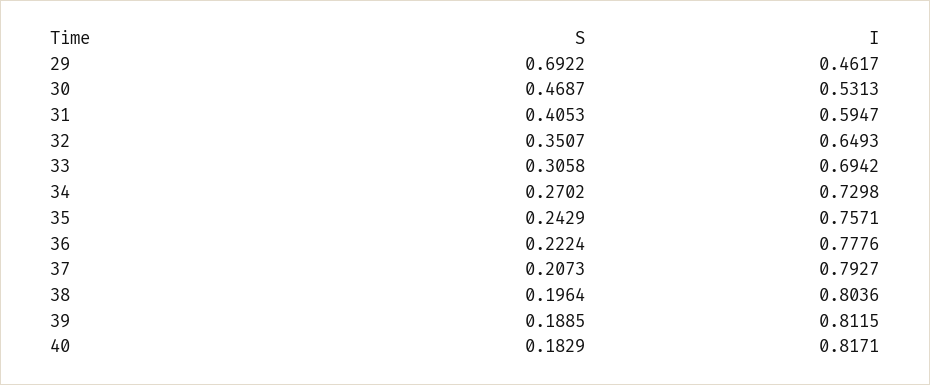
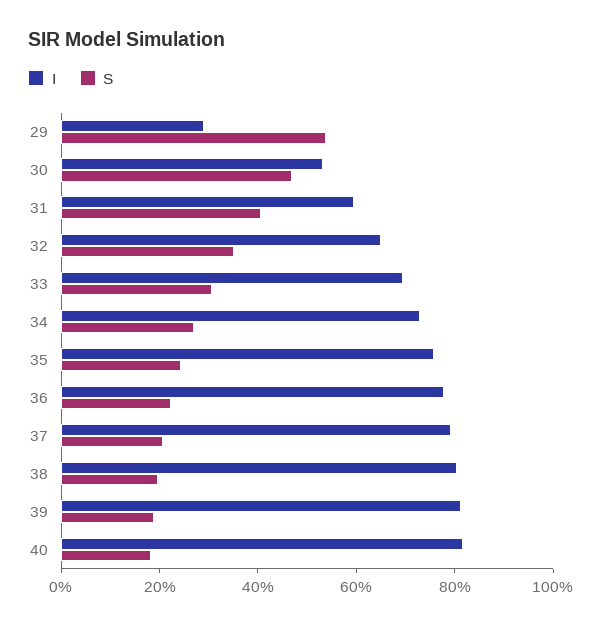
  {
    "S": {
-     "29": 0.6922,
+     "29": 0.55,
      "30": 0.4687,
      "31": 0.4053,
      "32": 0.3507,
      "33": 0.3058,
      "34": 0.2702,
      "35": 0.2429,
      "36": 0.2224,
      "37": 0.2073,
      "38": 0.1964,
      "39": 0.1885,
      "40": 0.1829
    },
    "I": {
-     "29": 0.4617,
+     "29": 0.3,
      "30": 0.5313,
      "31": 0.5947,
      "32": 0.6493,
      "33": 0.6942,
      "34": 0.7298,
      "35": 0.7571,
      "36": 0.7776,
      "37": 0.7927,
      "38": 0.8036,
      "39": 0.8115,
      "40": 0.8171
    }
  }

